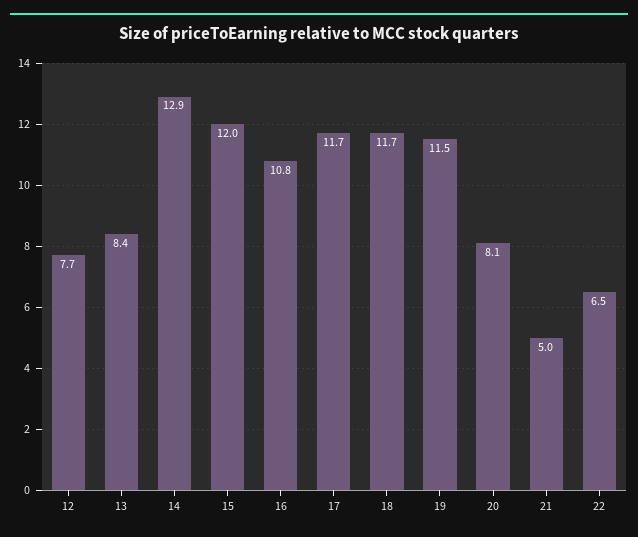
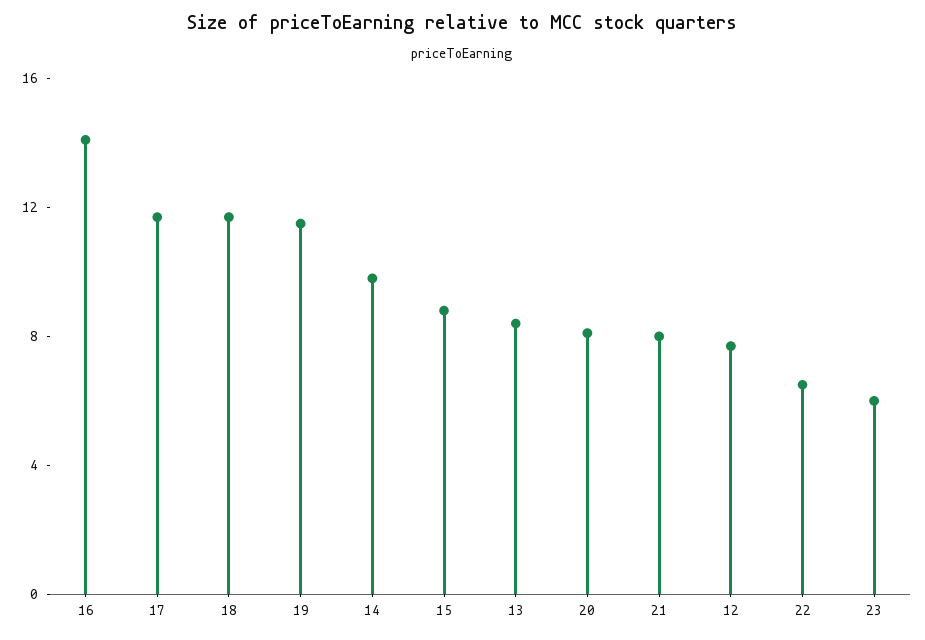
  {
    "12": 7.7,
    "13": 8.4,
-   "14": 12.9,
+   "14": 10,
-   "15": 12,
+   "15": 9,
-   "16": 10.8,
+   "16": 14,
    "17": 11.7,
    "18": 11.7,
    "19": 11.5,
    "20": 8.1,
-   "21": 5,
+   "21": 8,
-   "22": 6.5
+   "22": 6.5,
+   "23": 6
  }

